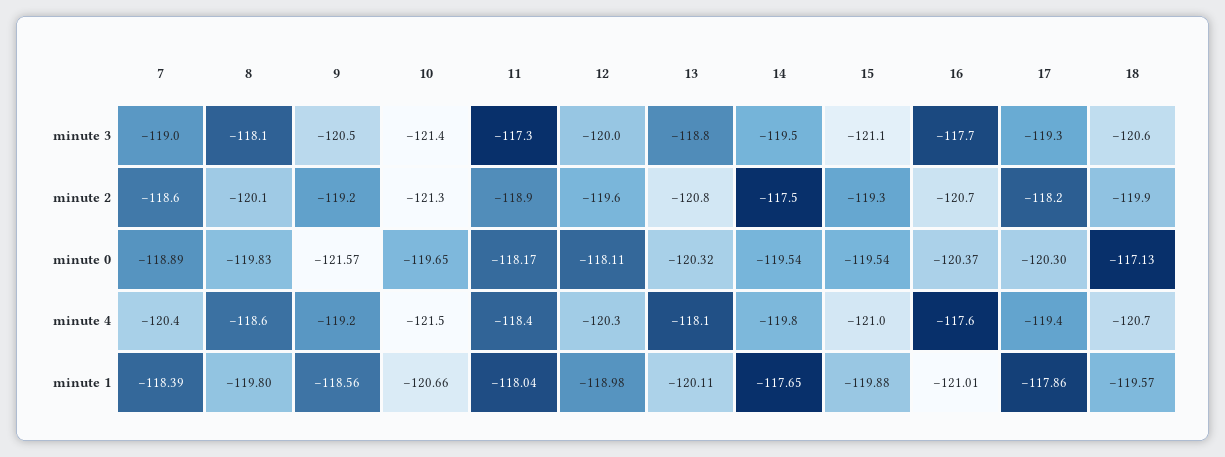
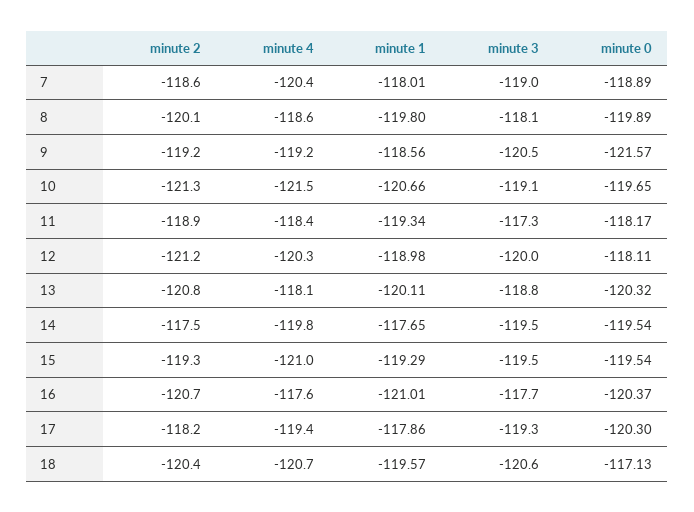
  {
    "7": {
      "minute 3": -119,
      "minute 2": -118.6,
      "minute 0": -118.89,
      "minute 4": -120.4,
-     "minute 1": -118.39
+     "minute 1": -118.01
    },
    "8": {
      "minute 3": -118.1,
      "minute 2": -120.1,
-     "minute 0": -119.83,
+     "minute 0": -119.89,
      "minute 4": -118.6,
      "minute 1": -119.8
    },
    "9": {
      "minute 3": -120.5,
      "minute 2": -119.2,
      "minute 0": -121.57,
      "minute 4": -119.2,
      "minute 1": -118.56
    },
    "10": {
-     "minute 3": -121.4,
+     "minute 3": -119.1,
      "minute 2": -121.3,
      "minute 0": -119.65,
      "minute 4": -121.5,
      "minute 1": -120.66
    },
    "11": {
      "minute 3": -117.3,
      "minute 2": -118.9,
      "minute 0": -118.17,
      "minute 4": -118.4,
-     "minute 1": -118.04
+     "minute 1": -119.34
    },
    "12": {
      "minute 3": -120,
-     "minute 2": -119.6,
+     "minute 2": -121.2,
      "minute 0": -118.11,
      "minute 4": -120.3,
      "minute 1": -118.98
    },
    "13": {
      "minute 3": -118.8,
      "minute 2": -120.8,
      "minute 0": -120.32,
      "minute 4": -118.1,
      "minute 1": -120.11
    },
    "14": {
      "minute 3": -119.5,
      "minute 2": -117.5,
      "minute 0": -119.54,
      "minute 4": -119.8,
      "minute 1": -117.65
    },
    "15": {
-     "minute 3": -121.1,
+     "minute 3": -119.5,
      "minute 2": -119.3,
      "minute 0": -119.54,
      "minute 4": -121,
-     "minute 1": -119.88
+     "minute 1": -119.29
    },
    "16": {
      "minute 3": -117.7,
      "minute 2": -120.7,
      "minute 0": -120.37,
      "minute 4": -117.6,
      "minute 1": -121.01
    },
    "17": {
      "minute 3": -119.3,
      "minute 2": -118.2,
      "minute 0": -120.3,
      "minute 4": -119.4,
      "minute 1": -117.86
    },
    "18": {
      "minute 3": -120.6,
-     "minute 2": -119.9,
+     "minute 2": -120.4,
      "minute 0": -117.13,
      "minute 4": -120.7,
      "minute 1": -119.57
    }
  }

